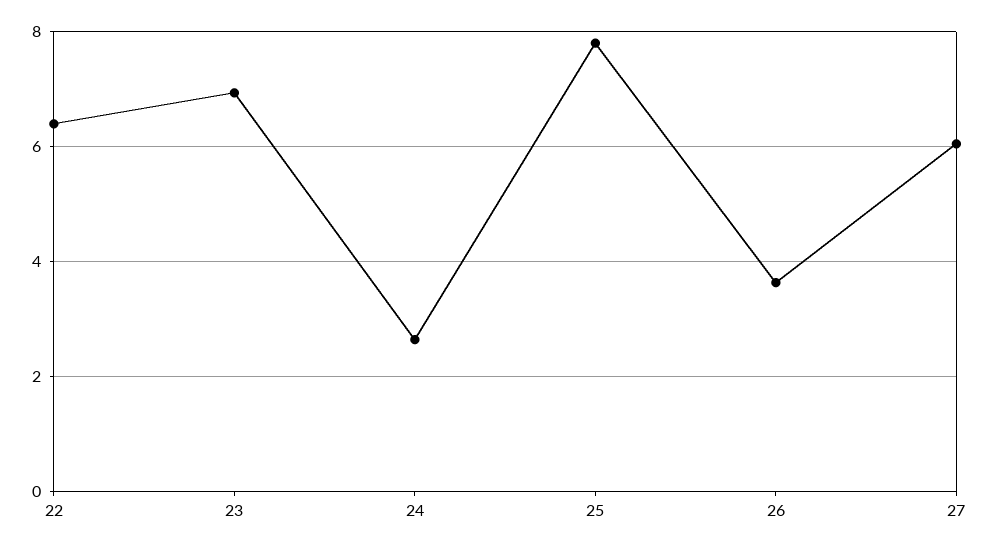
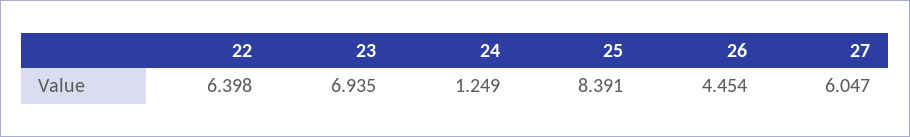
  {
    "22": 6.398,
    "23": 6.935,
-   "24": 2.6,
+   "24": 1.249,
-   "25": 7.8,
+   "25": 8.391,
-   "26": 3.6,
+   "26": 4.454,
    "27": 6.047
  }

